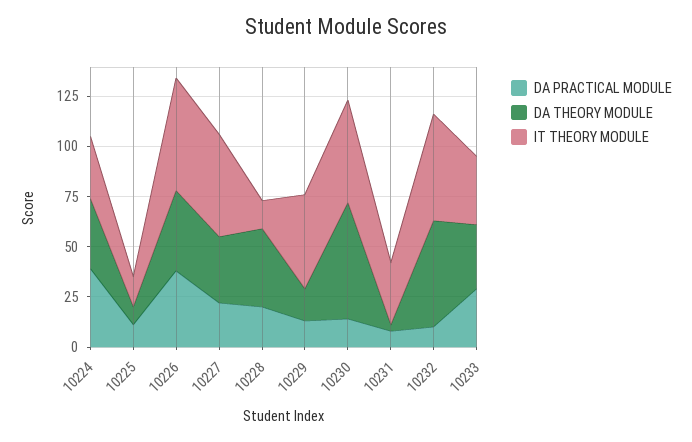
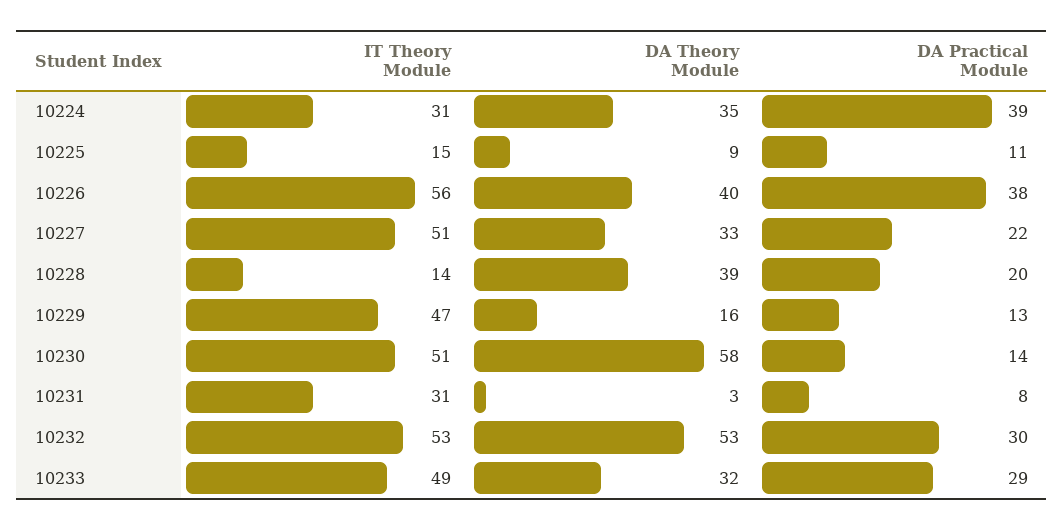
  {
    "DA PRACTICAL MODULE": {
      "10224": 39,
      "10225": 11,
      "10226": 38,
      "10227": 22,
      "10228": 20,
      "10229": 13,
      "10230": 14,
      "10231": 8,
-     "10232": 10,
+     "10232": 30,
      "10233": 29
    },
    "DA THEORY MODULE": {
      "10224": 35,
      "10225": 9,
      "10226": 40,
      "10227": 33,
      "10228": 39,
      "10229": 16,
      "10230": 58,
      "10231": 3,
      "10232": 53,
      "10233": 32
    },
    "IT THEORY MODULE": {
      "10224": 31,
      "10225": 15,
      "10226": 56,
      "10227": 51,
      "10228": 14,
      "10229": 47,
      "10230": 51,
      "10231": 31,
      "10232": 53,
-     "10233": 35
+     "10233": 49
    }
  }

